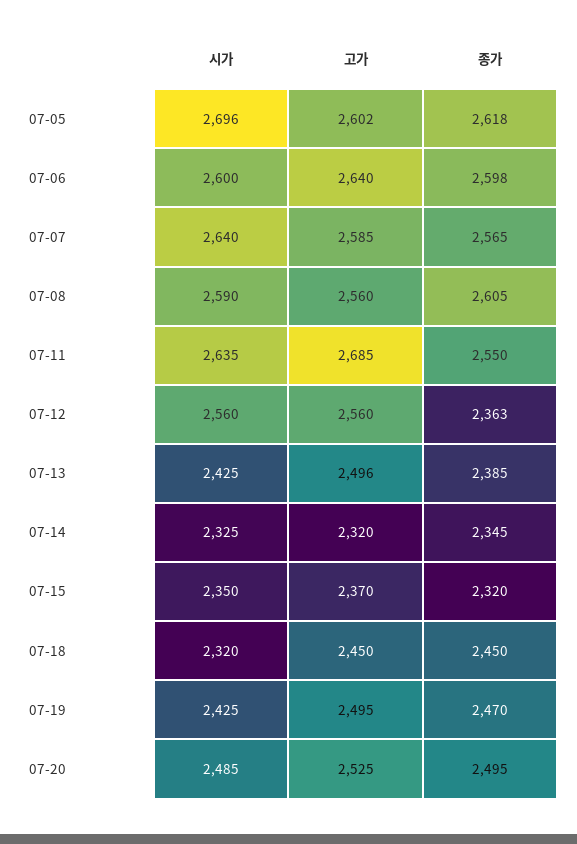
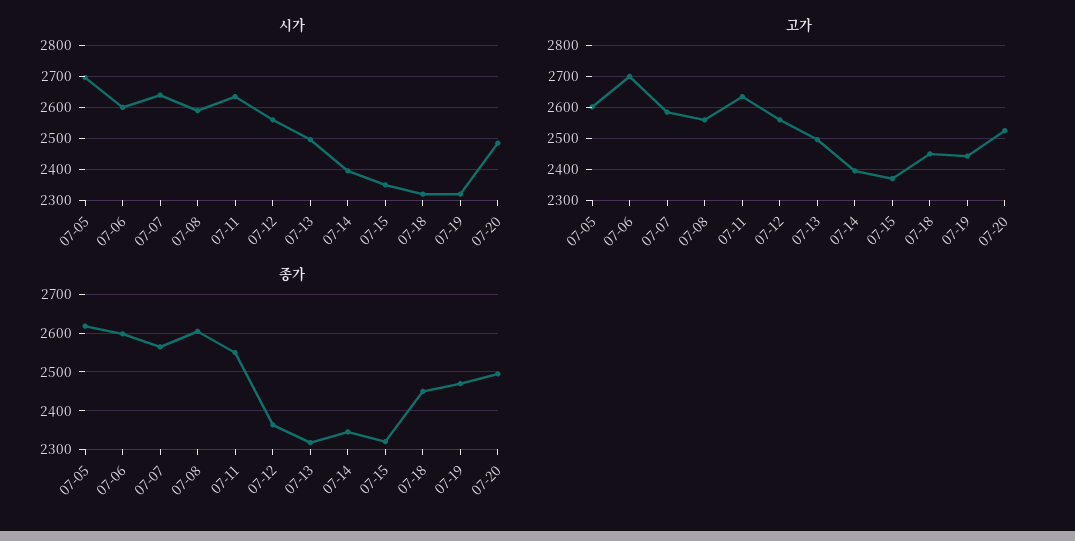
  {
    "시가": {
      "07-05": 2696,
      "07-06": 2600,
      "07-07": 2640,
      "07-08": 2590,
      "07-11": 2635,
      "07-12": 2560,
-     "07-13": 2425,
+     "07-13": 2500,
-     "07-14": 2325,
+     "07-14": 2400,
      "07-15": 2350,
      "07-18": 2320,
-     "07-19": 2425,
+     "07-19": 2320,
      "07-20": 2485
    },
    "고가": {
      "07-05": 2602,
-     "07-06": 2640,
+     "07-06": 2700,
      "07-07": 2585,
      "07-08": 2560,
-     "07-11": 2685,
+     "07-11": 2640,
      "07-12": 2560,
      "07-13": 2496,
-     "07-14": 2320,
+     "07-14": 2400,
      "07-15": 2370,
      "07-18": 2450,
-     "07-19": 2495,
+     "07-19": 2440,
      "07-20": 2525
    },
    "종가": {
      "07-05": 2618,
      "07-06": 2598,
      "07-07": 2565,
      "07-08": 2605,
      "07-11": 2550,
      "07-12": 2363,
-     "07-13": 2385,
+     "07-13": 2320,
      "07-14": 2345,
      "07-15": 2320,
      "07-18": 2450,
      "07-19": 2470,
      "07-20": 2495
    }
  }

